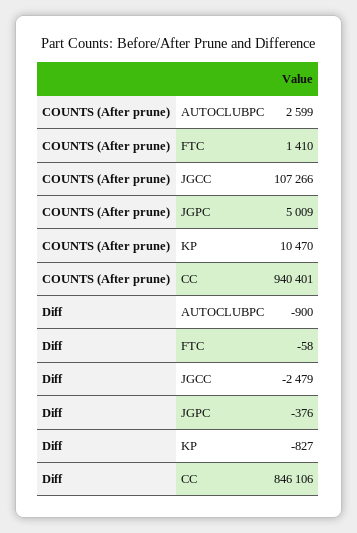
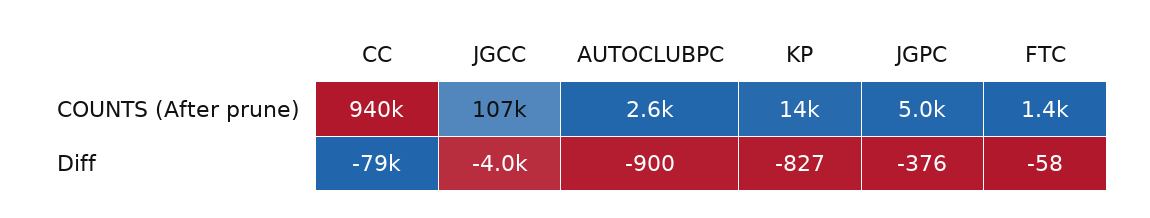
  {
    "COUNTS (After prune)": {
      "AUTOCLUBPC": 2599,
      "FTC": 1410,
      "JGCC": 107266,
      "JGPC": 5009,
-     "KP": 10470,
+     "KP": 14000,
      "CC": 940401
    },
    "Diff": {
      "AUTOCLUBPC": -900,
      "FTC": -58,
-     "JGCC": -2479,
+     "JGCC": -4000,
      "JGPC": -376,
      "KP": -827,
-     "CC": 846106
+     "CC": -79000
    }
  }

